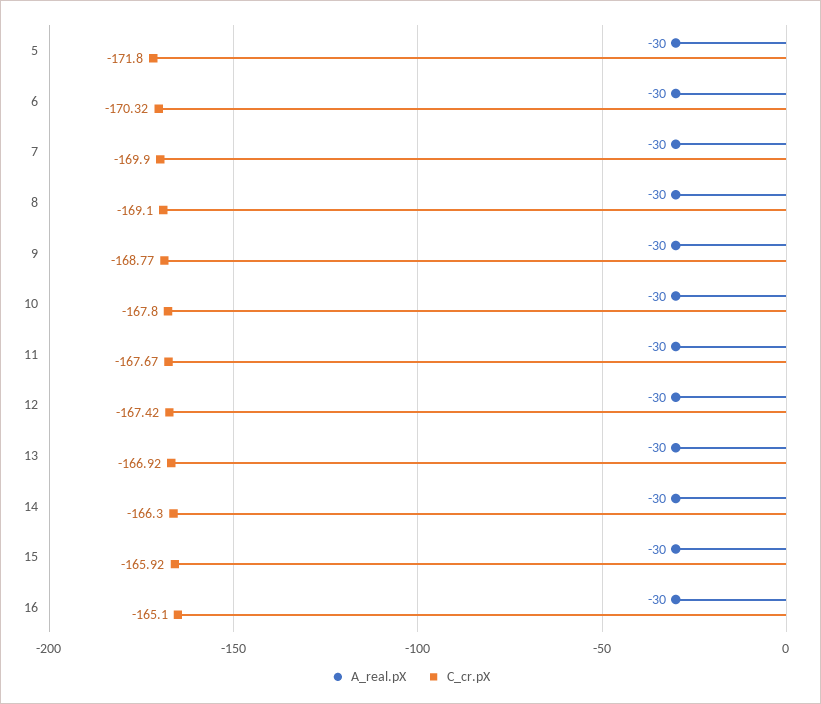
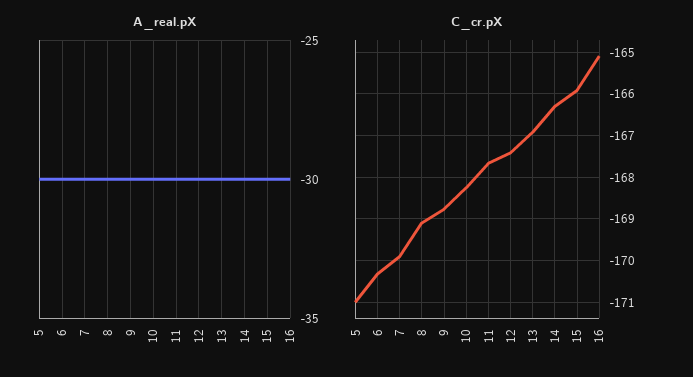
  {
    "A_real.pX": {
      "5": -30,
      "6": -30,
      "7": -30,
      "8": -30,
      "9": -30,
      "10": -30,
      "11": -30,
      "12": -30,
      "13": -30,
      "14": -30,
      "15": -30,
      "16": -30
    },
    "C_cr.pX": {
-     "5": -171.8,
+     "5": -171,
      "6": -170.32,
      "7": -169.9,
      "8": -169.1,
      "9": -168.77,
-     "10": -167.8,
+     "10": -168.2,
      "11": -167.67,
      "12": -167.42,
      "13": -166.92,
      "14": -166.3,
      "15": -165.92,
      "16": -165.1
    }
  }

